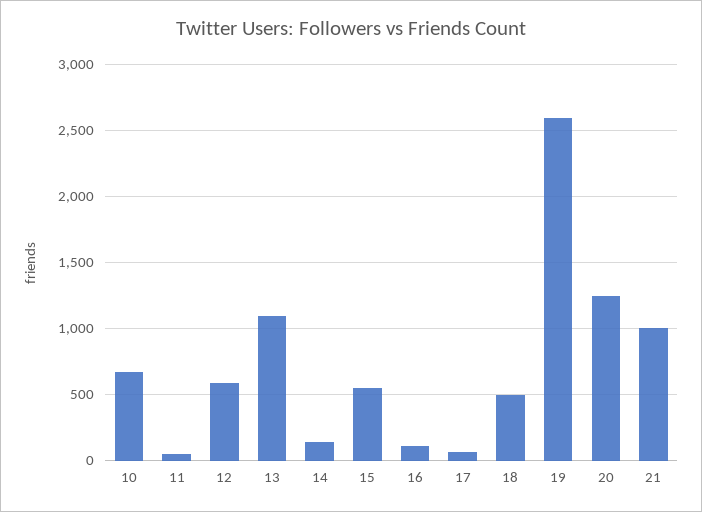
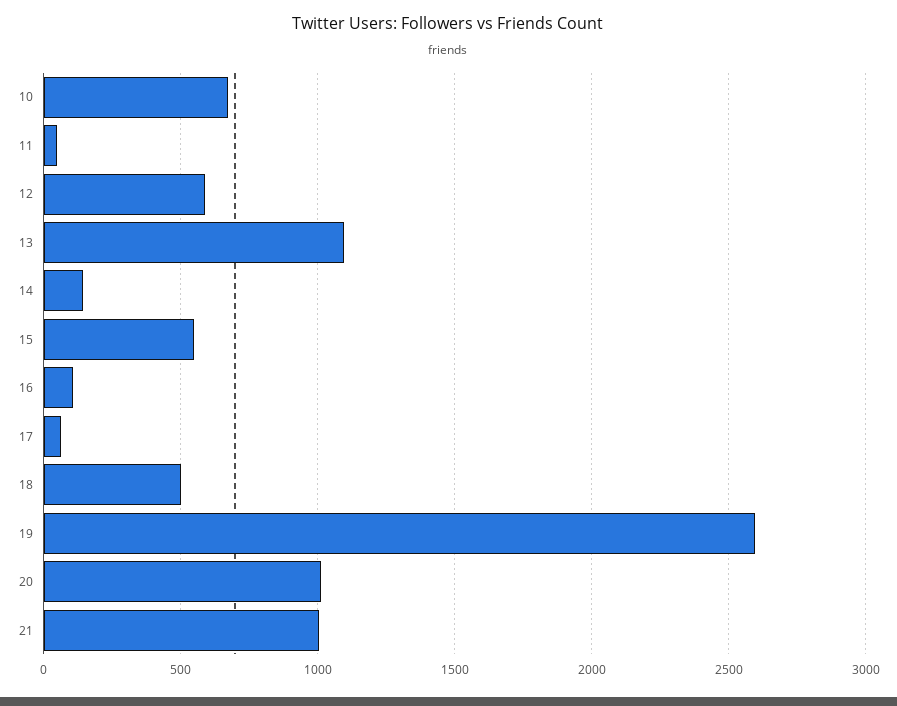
  {
    "10": 650,
    "11": 50,
    "12": 600,
    "13": 1100,
    "14": 150,
    "15": 550,
    "16": 100,
    "17": 50,
    "18": 500,
    "19": 2600,
-   "20": 1250,
+   "20": 1000,
    "21": 1000
  }

